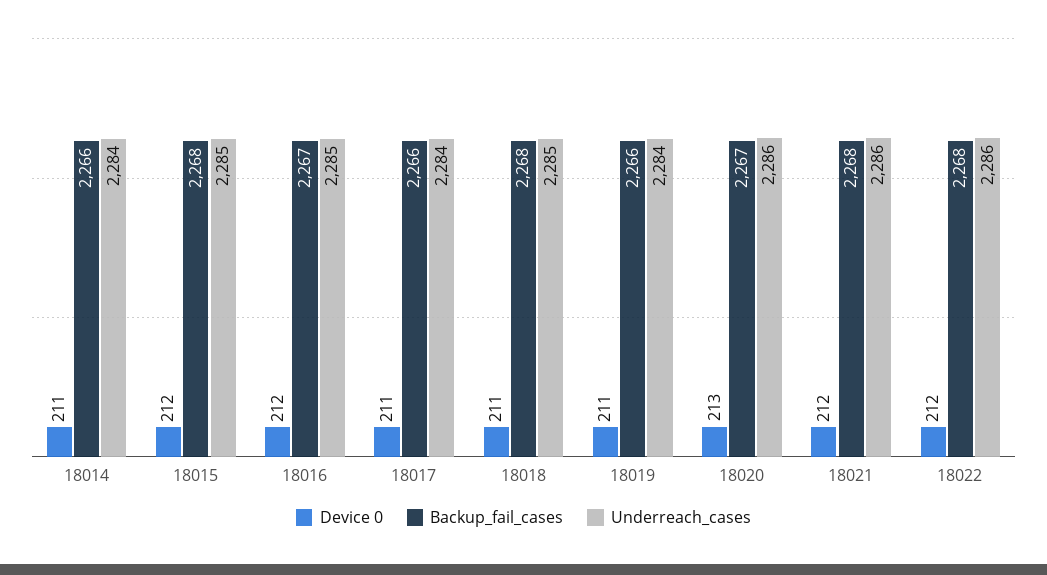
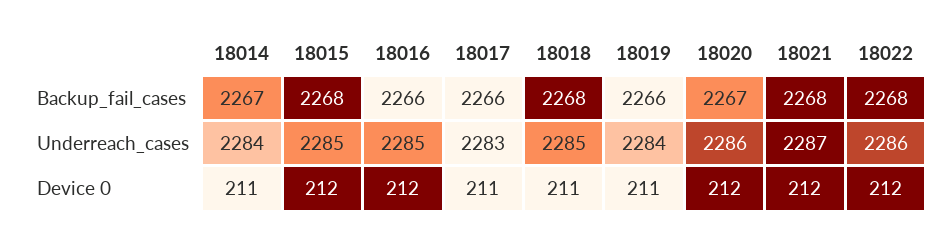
  {
    "Device 0": {
      "18014": 211,
      "18015": 212,
      "18016": 212,
      "18017": 211,
      "18018": 211,
      "18019": 211,
-     "18020": 213,
+     "18020": 212,
      "18021": 212,
      "18022": 212
    },
    "Backup_fail_cases": {
-     "18014": 2266,
+     "18014": 2267,
      "18015": 2268,
-     "18016": 2267,
+     "18016": 2266,
      "18017": 2266,
      "18018": 2268,
      "18019": 2266,
      "18020": 2267,
      "18021": 2268,
      "18022": 2268
    },
    "Underreach_cases": {
      "18014": 2284,
      "18015": 2285,
      "18016": 2285,
-     "18017": 2284,
+     "18017": 2283,
      "18018": 2285,
      "18019": 2284,
      "18020": 2286,
-     "18021": 2286,
+     "18021": 2287,
      "18022": 2286
    }
  }

